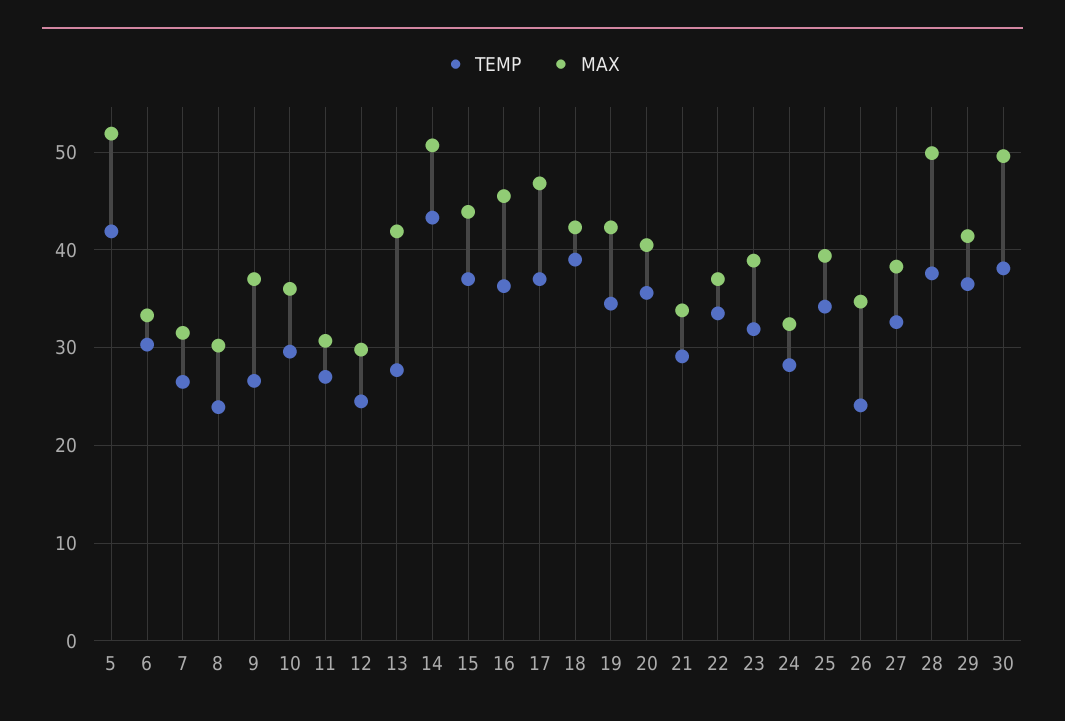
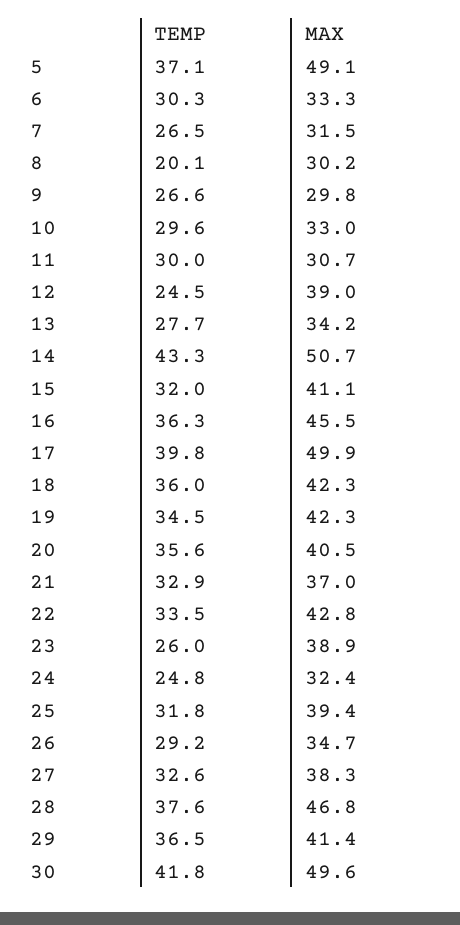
  {
    "TEMP": {
-     "5": 42,
+     "5": 37.1,
      "6": 30.3,
      "7": 26.5,
-     "8": 24,
+     "8": 20.1,
      "9": 26.6,
      "10": 29.6,
-     "11": 27,
+     "11": 30,
      "12": 24.5,
      "13": 27.7,
      "14": 43.3,
-     "15": 37,
+     "15": 32,
      "16": 36.3,
-     "17": 37,
+     "17": 39.8,
-     "18": 39,
+     "18": 36,
      "19": 34.5,
      "20": 35.6,
-     "21": 29,
+     "21": 32.9,
      "22": 33.5,
-     "23": 32,
+     "23": 26,
-     "24": 28,
+     "24": 24.8,
-     "25": 34,
+     "25": 31.8,
-     "26": 24,
+     "26": 29.2,
      "27": 32.6,
      "28": 37.6,
      "29": 36.5,
-     "30": 38
+     "30": 41.8
    },
    "MAX": {
-     "5": 52,
+     "5": 49.1,
      "6": 33.3,
      "7": 31.5,
      "8": 30.2,
-     "9": 37,
+     "9": 29.8,
-     "10": 36,
+     "10": 33,
      "11": 30.7,
-     "12": 30,
+     "12": 39,
-     "13": 42,
+     "13": 34.2,
      "14": 50.7,
-     "15": 44,
+     "15": 41.1,
      "16": 45.5,
-     "17": 47,
+     "17": 49.9,
      "18": 42.3,
      "19": 42.3,
      "20": 40.5,
-     "21": 34,
+     "21": 37,
-     "22": 37,
+     "22": 42.8,
      "23": 38.9,
      "24": 32.4,
      "25": 39.4,
      "26": 34.7,
      "27": 38.3,
-     "28": 50,
+     "28": 46.8,
      "29": 41.4,
      "30": 49.6
    }
  }

